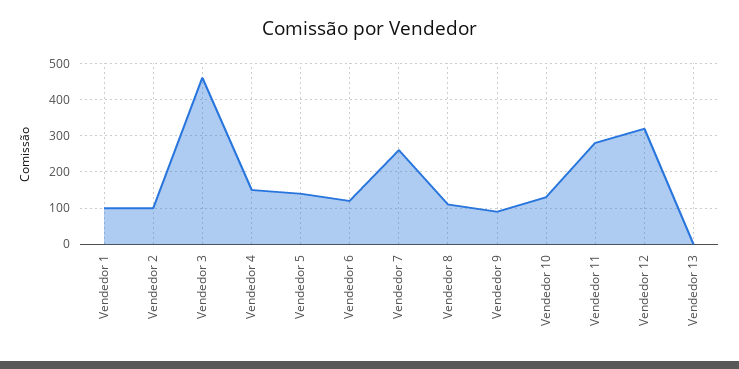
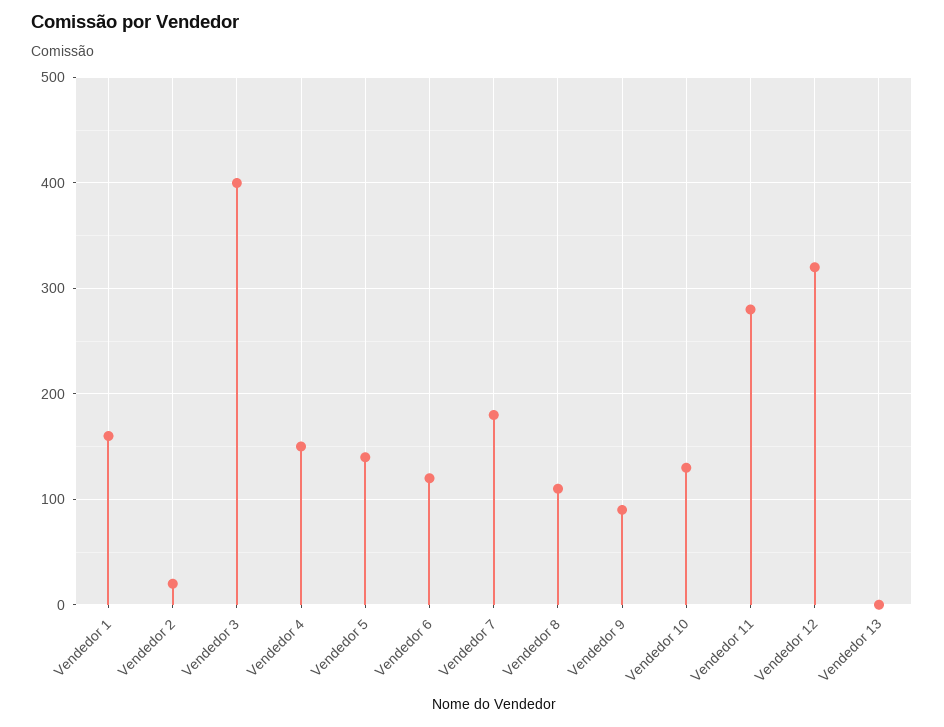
  {
-   "Vendedor 1": 100,
+   "Vendedor 1": 160,
-   "Vendedor 2": 100,
+   "Vendedor 2": 20,
-   "Vendedor 3": 460,
+   "Vendedor 3": 400,
    "Vendedor 4": 150,
    "Vendedor 5": 140,
    "Vendedor 6": 120,
-   "Vendedor 7": 260,
+   "Vendedor 7": 180,
    "Vendedor 8": 110,
    "Vendedor 9": 90,
    "Vendedor 10": 130,
    "Vendedor 11": 280,
    "Vendedor 12": 320,
    "Vendedor 13": 0
  }

